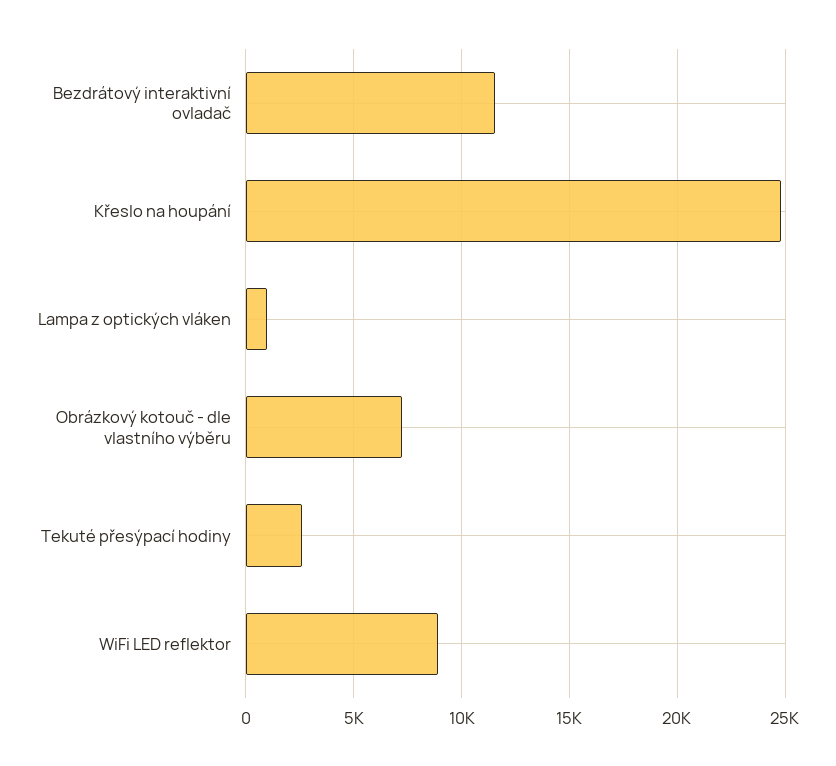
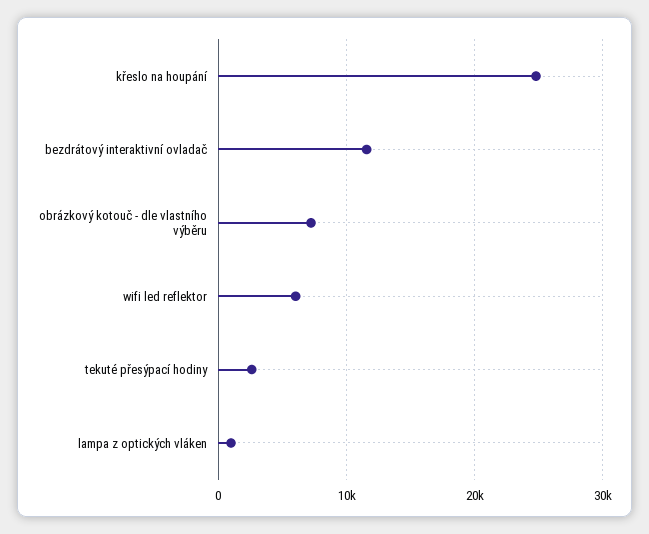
  {
    "Bezdrátový interaktivní ovladač": 11500,
    "Křeslo na houpání": 25000,
    "Lampa z optických vláken": 1000,
    "Obrázkový kotouč - dle vlastního výběru": 7000,
    "Tekuté přesýpací hodiny": 2500,
-   "WiFi LED reflektor": 9000
+   "WiFi LED reflektor": 6000
  }

